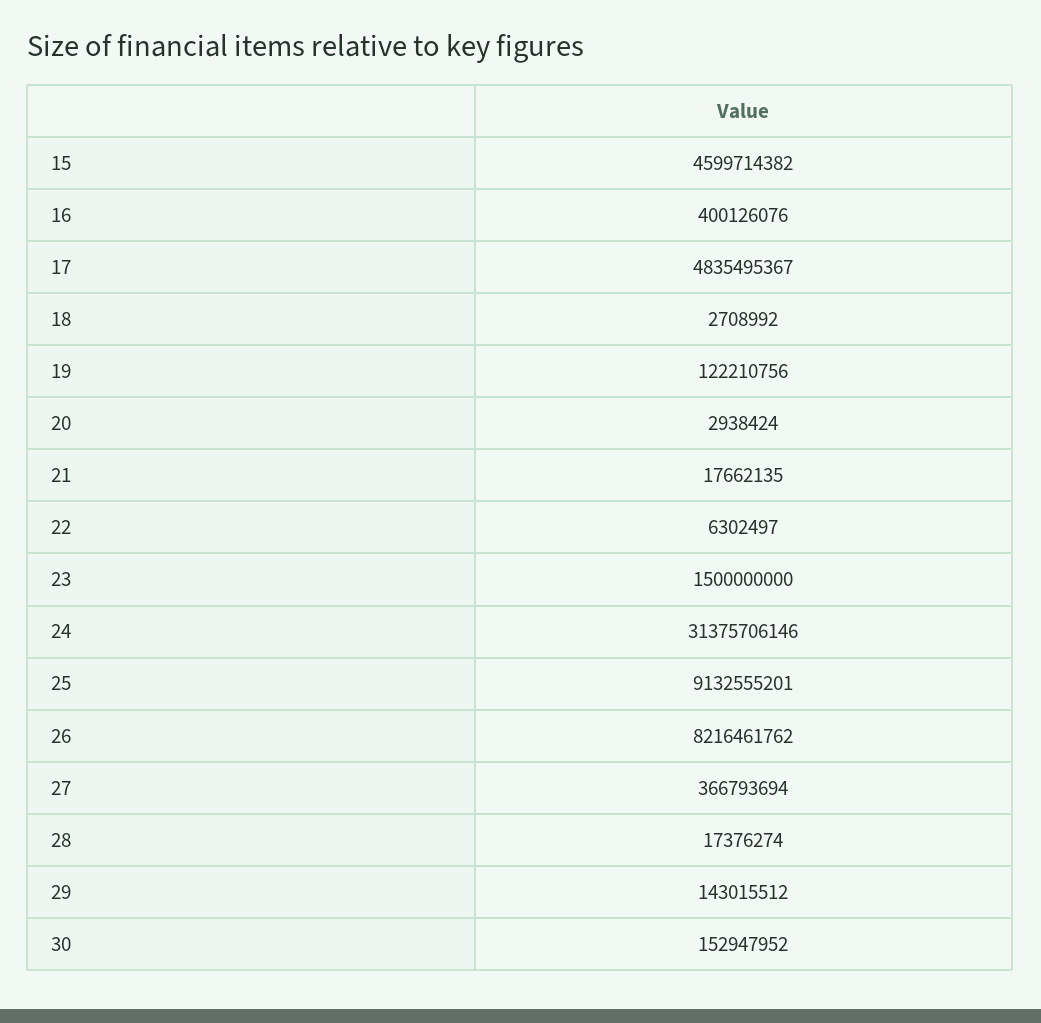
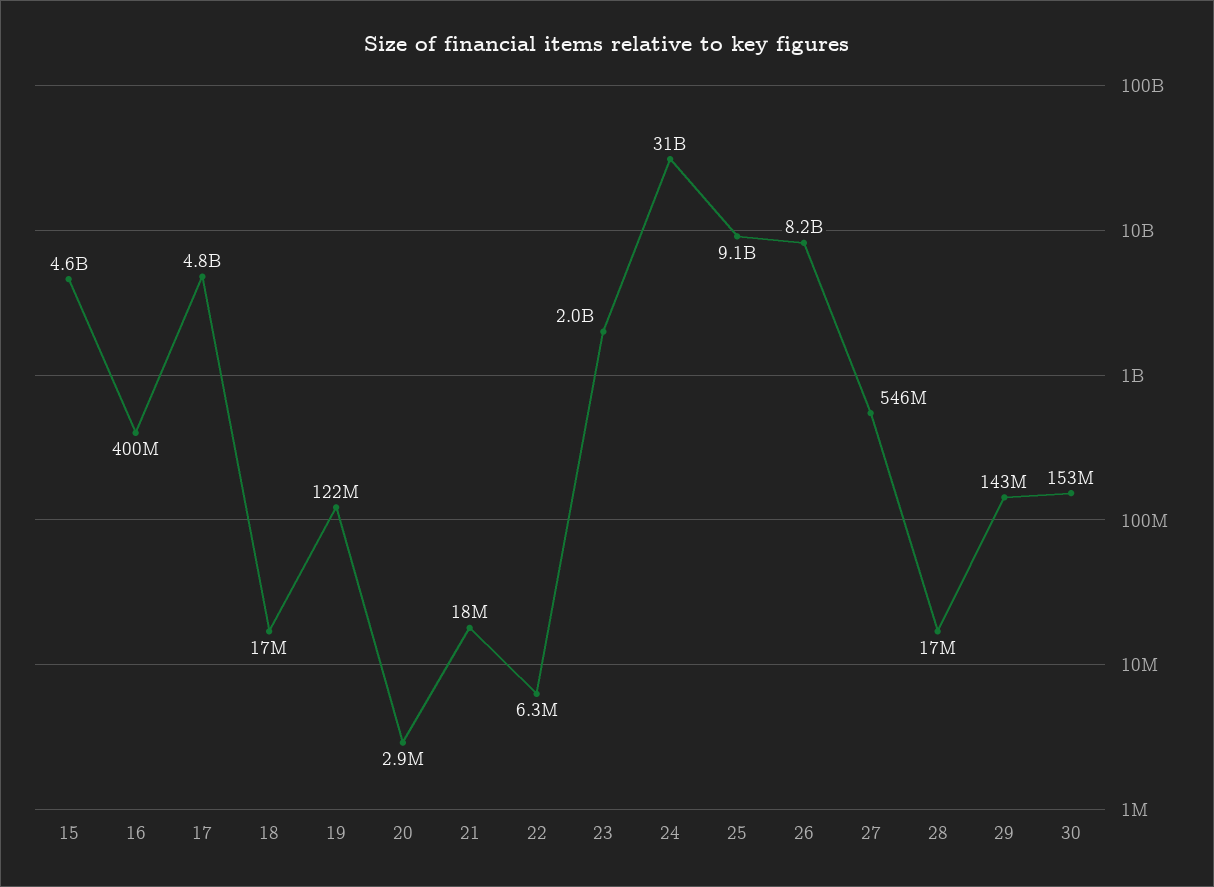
  {
    "15": 4599714382,
    "16": 400126076,
    "17": 4835495367,
-   "18": 2708992,
+   "18": 17000000,
    "19": 122210756,
    "20": 2938424,
    "21": 17662135,
    "22": 6302497,
-   "23": 1500000000,
+   "23": 2000000000,
    "24": 31375706146,
    "25": 9132555201,
    "26": 8216461762,
-   "27": 366793694,
+   "27": 546000000,
    "28": 17376274,
    "29": 143015512,
    "30": 152947952
  }

